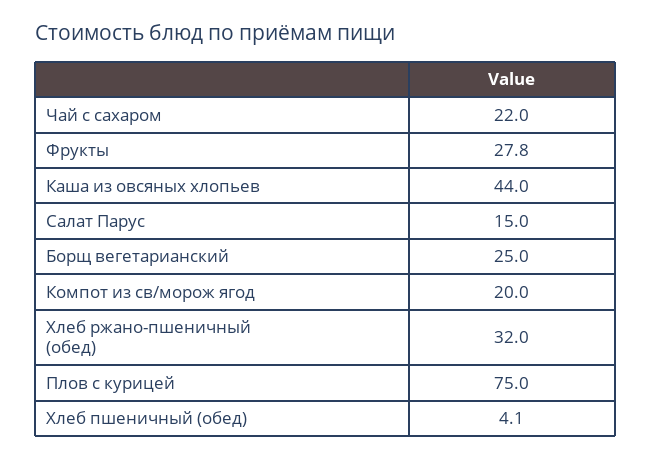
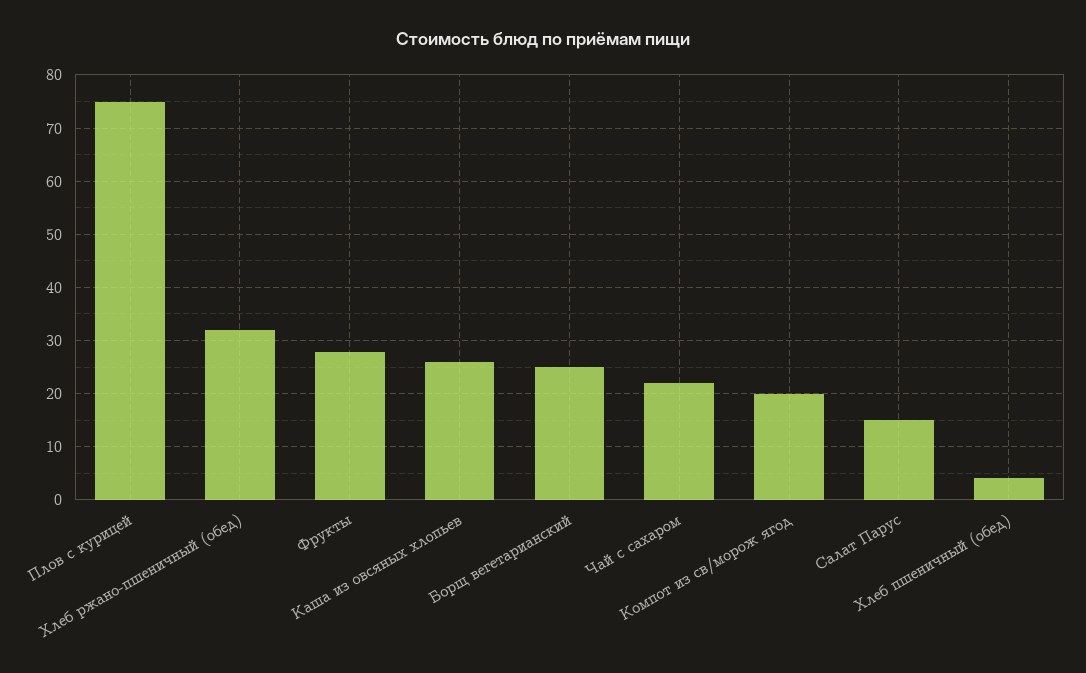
  {
    "Чай с сахаром": 22,
    "Фрукты": 27.8,
-   "Каша из овсяных хлопьев": 44,
+   "Каша из овсяных хлопьев": 26,
    "Салат Парус": 15,
    "Борщ вегетарианский": 25,
    "Компот из св/морож ягод": 20,
    "Хлеб ржано-пшеничный (обед)": 32,
    "Плов с курицей": 75,
    "Хлеб пшеничный (обед)": 4.1
  }

